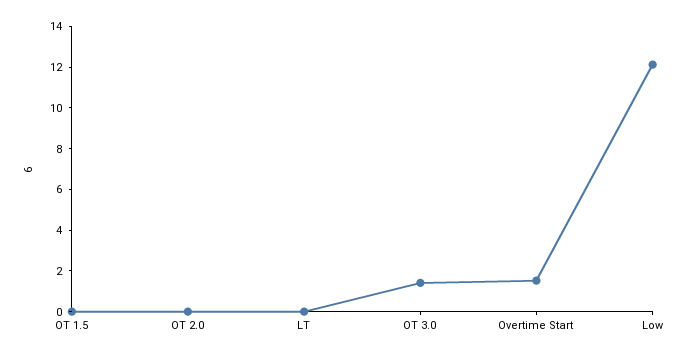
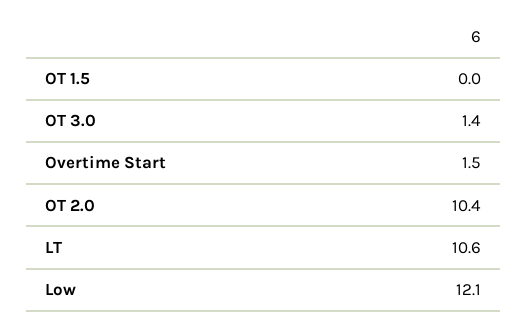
  {
    "OT 1.5": 0,
-   "OT 2.0": 0,
+   "OT 2.0": 10.4,
-   "LT": 0,
+   "LT": 10.6,
    "OT 3.0": 1.4,
    "Overtime Start": 1.5,
    "Low": 12.1
  }

